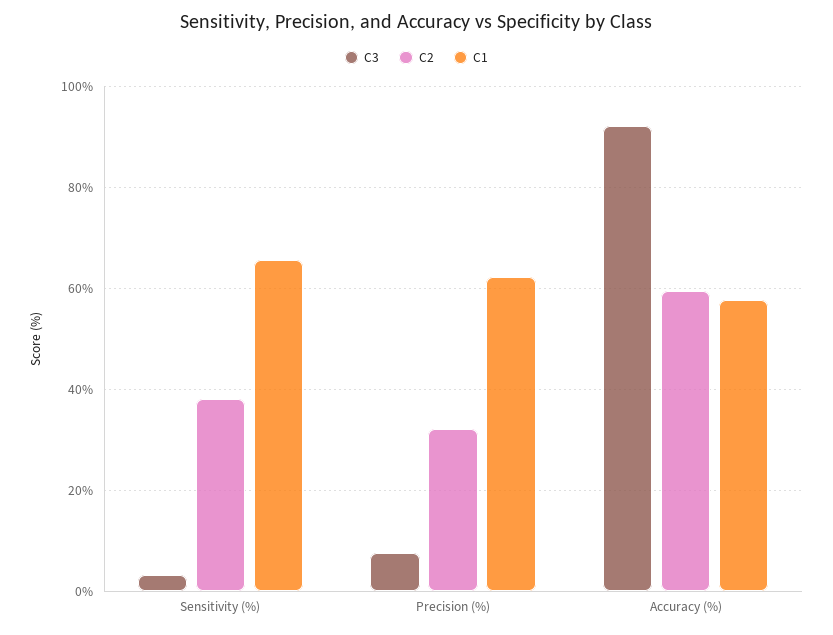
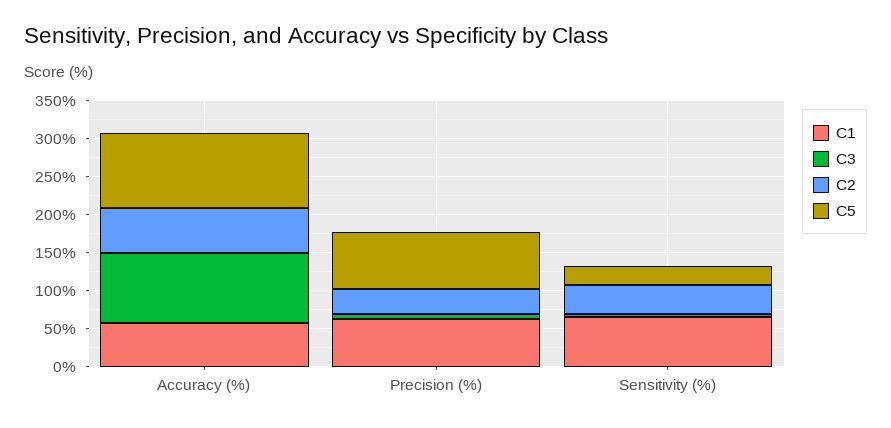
  {
    "C3": {
      "Sensitivity (%)": 4,
      "Precision (%)": 8,
      "Accuracy (%)": 92
    },
    "C2": {
      "Sensitivity (%)": 38,
      "Precision (%)": 32,
      "Accuracy (%)": 60
    },
    "C1": {
      "Sensitivity (%)": 66,
      "Precision (%)": 62,
      "Accuracy (%)": 58
-   }
+   },
+   "C5": {
+     "Accuracy (%)": 100,
+     "Precision (%)": 75,
+     "Sensitivity (%)": 25
+   }
  }

